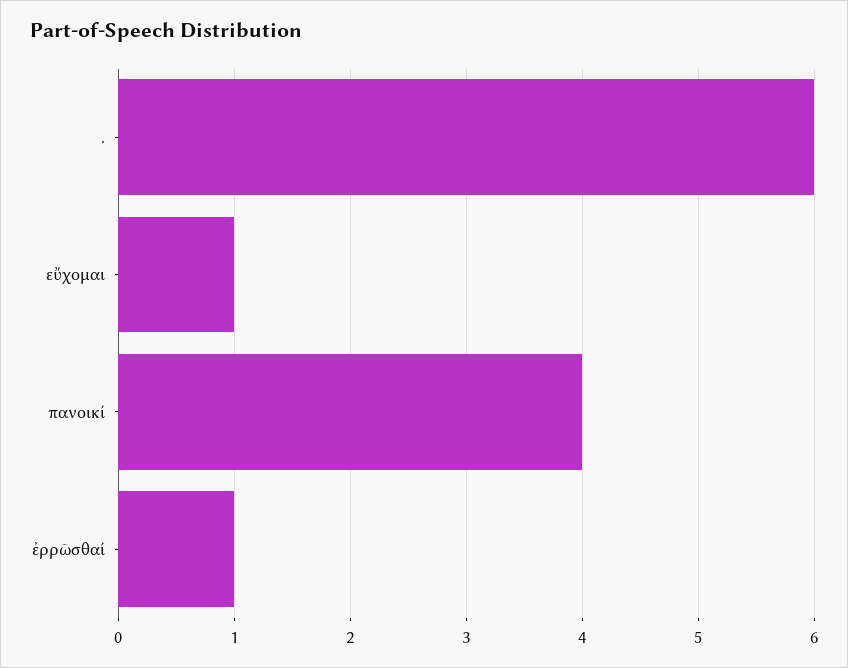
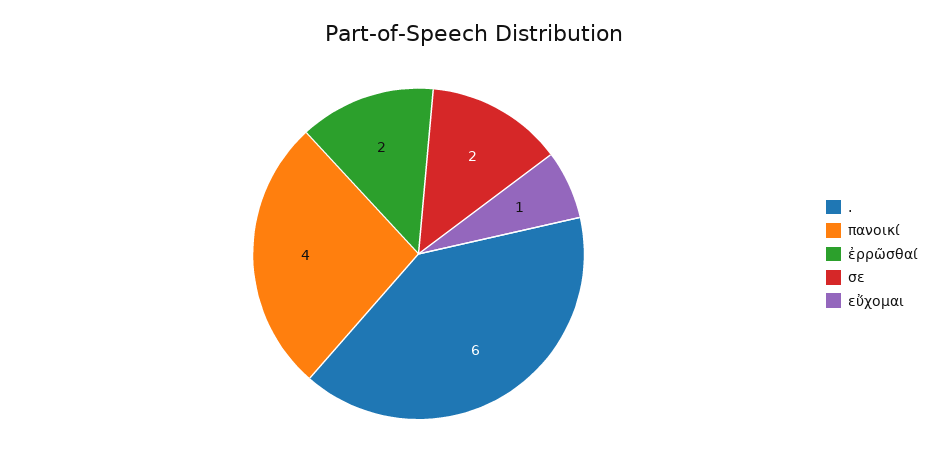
  {
    ".": 6,
    "εὔχομαι": 1,
    "πανοικί": 4,
-   "ἐρρῶσθαί": 1
+   "ἐρρῶσθαί": 2,
+   "σε": 2
  }

